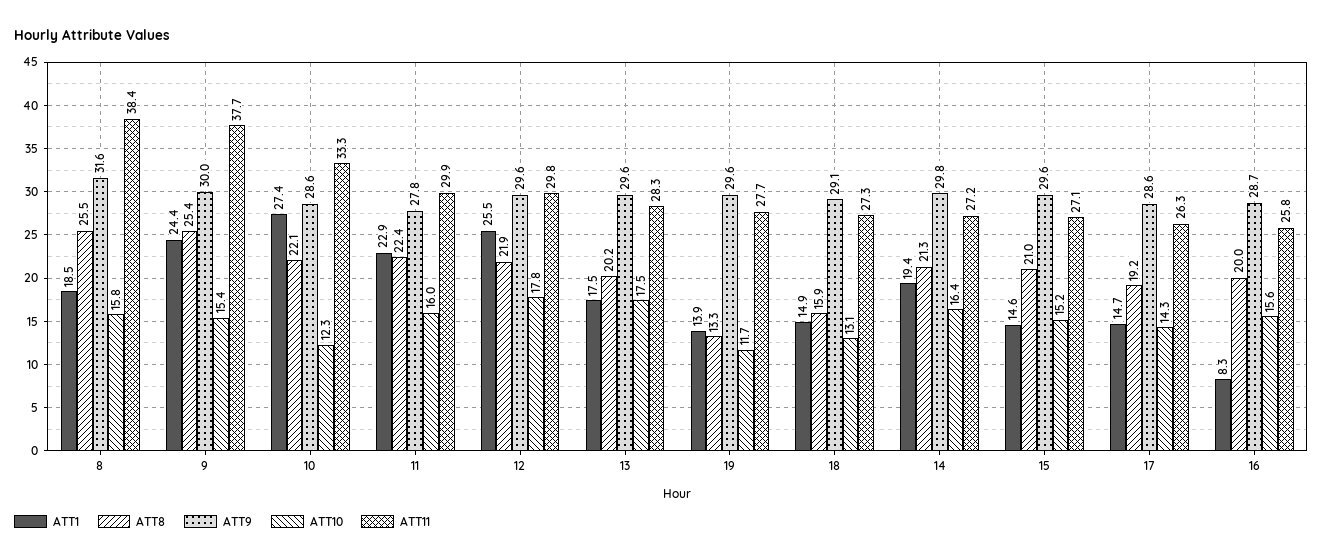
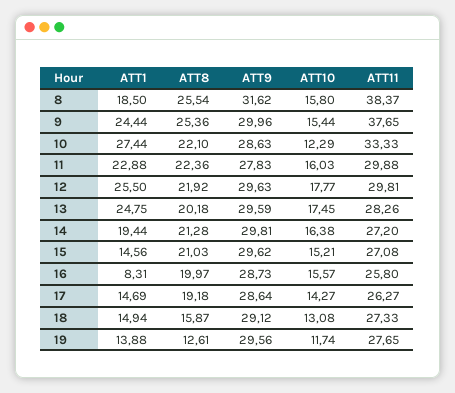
  {
    "ATT1": {
      "8": 18.5,
      "9": 24.44,
      "10": 27.44,
      "11": 22.88,
      "12": 25.5,
-     "13": 17.5,
+     "13": 24.75,
      "19": 13.88,
      "18": 14.94,
      "14": 19.44,
      "15": 14.56,
      "17": 14.69,
      "16": 8.31
    },
    "ATT8": {
      "8": 25.54,
      "9": 25.36,
      "10": 22.1,
      "11": 22.36,
      "12": 21.92,
      "13": 20.18,
-     "19": 13.3,
+     "19": 12.61,
      "18": 15.87,
      "14": 21.28,
      "15": 21.03,
      "17": 19.18,
      "16": 19.97
    },
    "ATT9": {
      "8": 31.62,
      "9": 29.96,
      "10": 28.63,
      "11": 27.83,
      "12": 29.63,
      "13": 29.59,
      "19": 29.56,
      "18": 29.12,
      "14": 29.81,
      "15": 29.62,
      "17": 28.64,
      "16": 28.73
    },
    "ATT10": {
      "8": 15.8,
      "9": 15.44,
      "10": 12.29,
      "11": 16.03,
      "12": 17.77,
      "13": 17.45,
      "19": 11.74,
      "18": 13.08,
      "14": 16.38,
      "15": 15.21,
      "17": 14.27,
      "16": 15.57
    },
    "ATT11": {
      "8": 38.37,
      "9": 37.65,
      "10": 33.33,
      "11": 29.88,
      "12": 29.81,
      "13": 28.26,
      "19": 27.65,
      "18": 27.33,
      "14": 27.2,
      "15": 27.08,
      "17": 26.27,
      "16": 25.8
    }
  }

